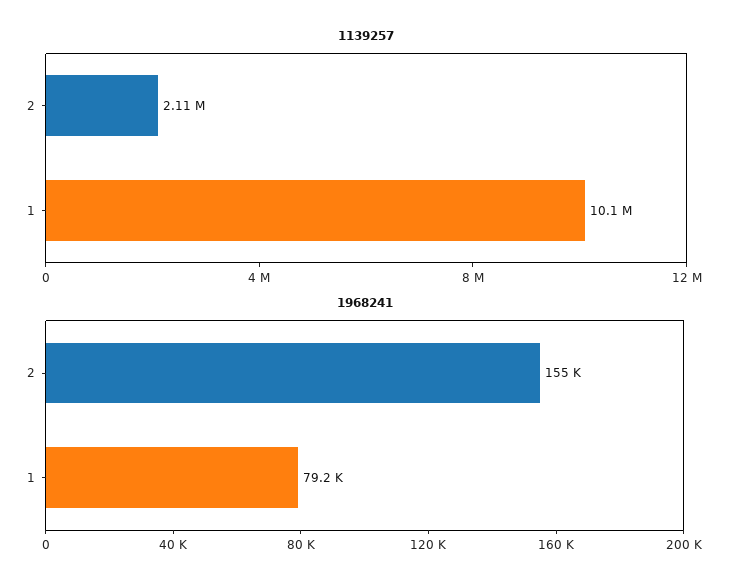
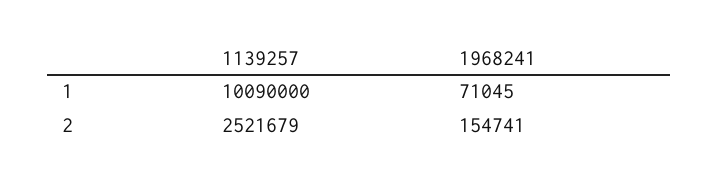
  {
    "1139257": {
-     "2": 2110000,
+     "2": 2521679,
      "1": 10090000
    },
    "1968241": {
      "2": 154741,
-     "1": 79200
+     "1": 71045
    }
  }

